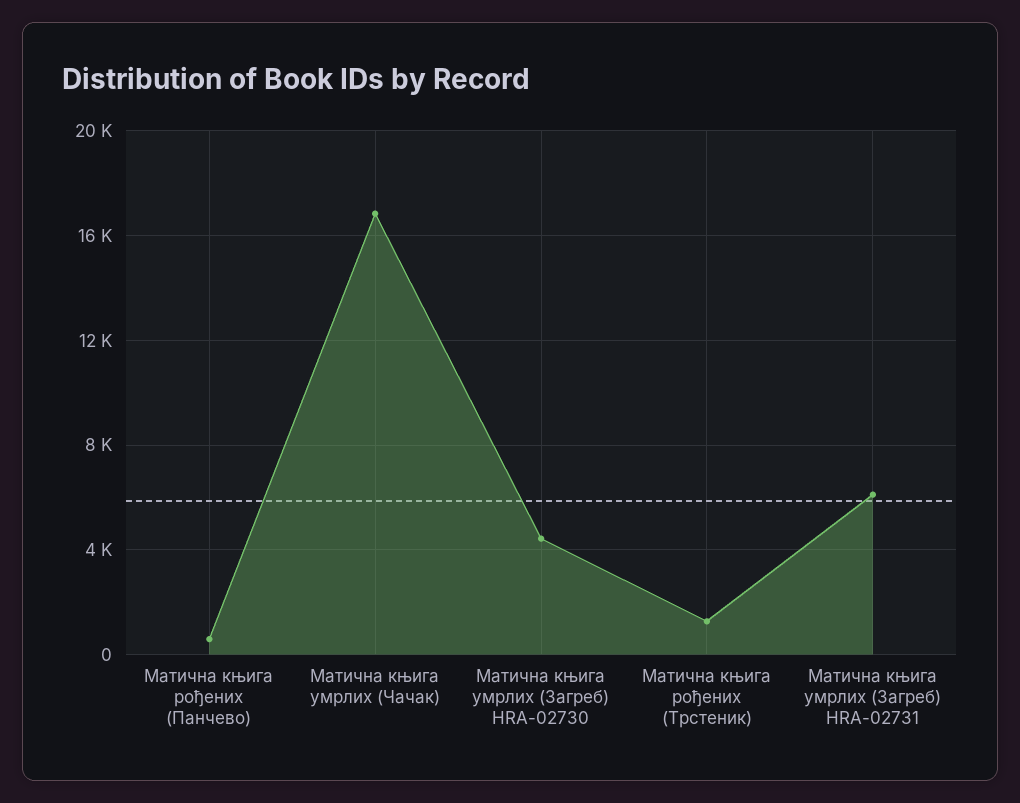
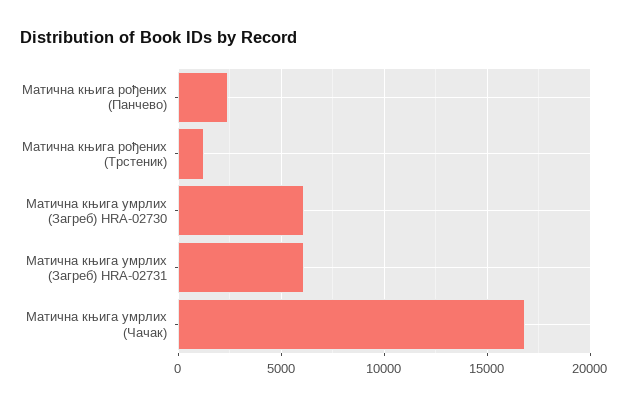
  {
-   "Матична књига рођених (Панчево)": 500,
+   "Матична књига рођених (Панчево)": 2500,
    "Матична књига умрлих (Чачак)": 17000,
-   "Матична књига умрлих (Загреб) HRA-02730": 4500,
+   "Матична књига умрлих (Загреб) HRA-02730": 6000,
    "Матична књига рођених (Трстеник)": 1500,
    "Матична књига умрлих (Загреб) HRA-02731": 6000
  }

